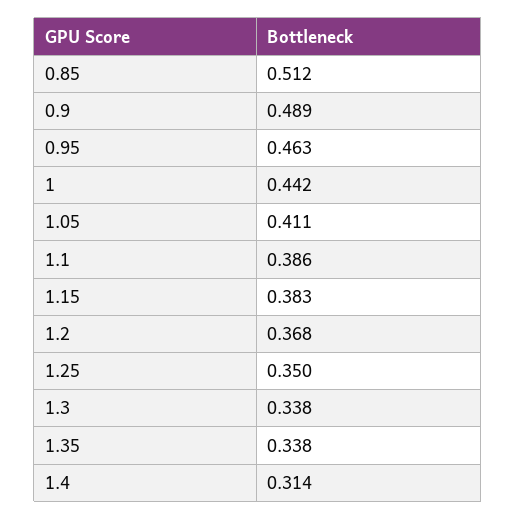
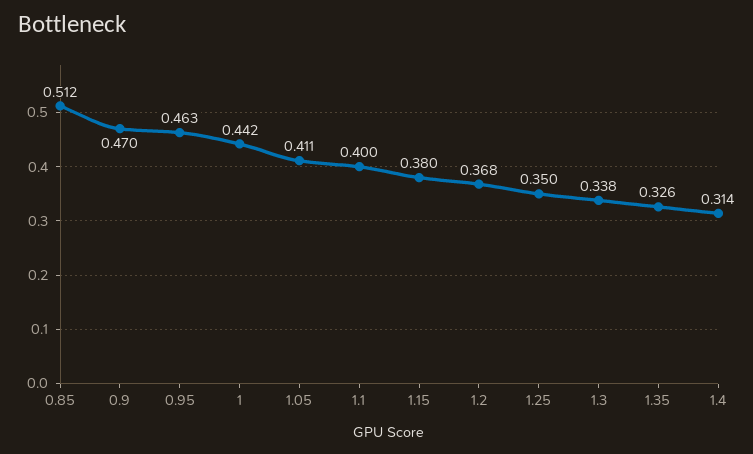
  {
    "0.85": 0.512,
-   "0.9": 0.489,
+   "0.9": 0.47,
    "0.95": 0.463,
    "1": 0.442,
    "1.05": 0.411,
-   "1.1": 0.386,
+   "1.1": 0.4,
-   "1.15": 0.383,
+   "1.15": 0.38,
    "1.2": 0.368,
    "1.25": 0.35,
    "1.3": 0.338,
-   "1.35": 0.338,
+   "1.35": 0.326,
    "1.4": 0.314
  }

